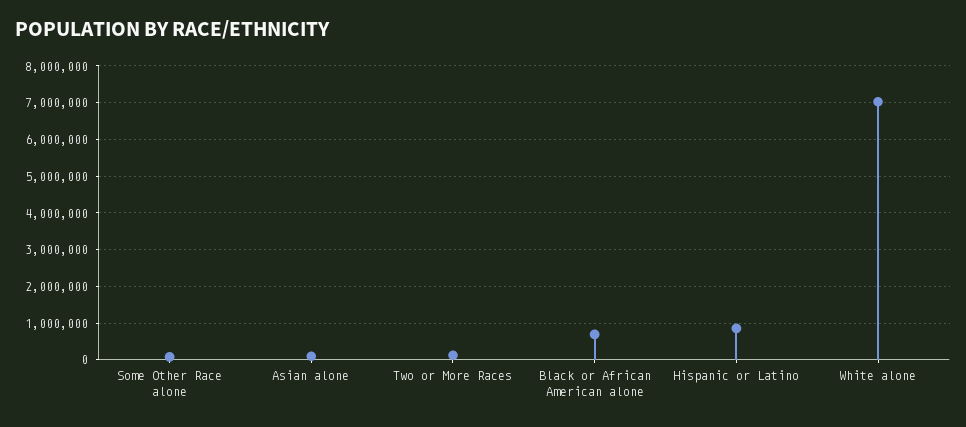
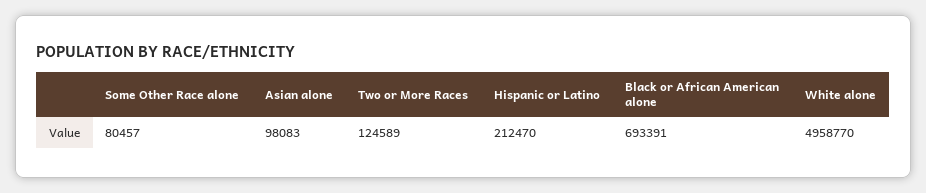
  {
    "Some Other Race alone": 80457,
    "Asian alone": 98083,
    "Two or More Races": 124589,
    "Black or African American alone": 693391,
-   "Hispanic or Latino": 800000,
+   "Hispanic or Latino": 212470,
-   "White alone": 7000000
+   "White alone": 4958770
  }

